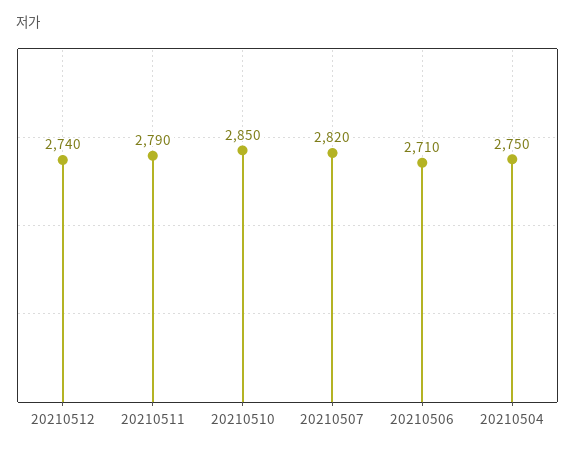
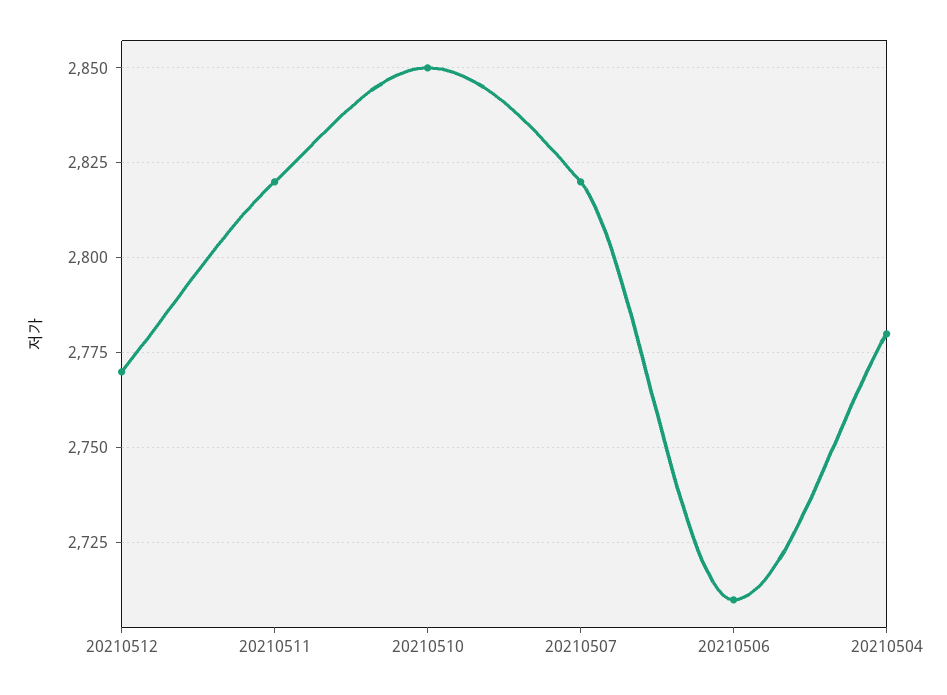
  {
-   "20210512": 2740,
+   "20210512": 2770,
-   "20210511": 2790,
+   "20210511": 2820,
    "20210510": 2850,
    "20210507": 2820,
    "20210506": 2710,
-   "20210504": 2750
+   "20210504": 2780
  }

